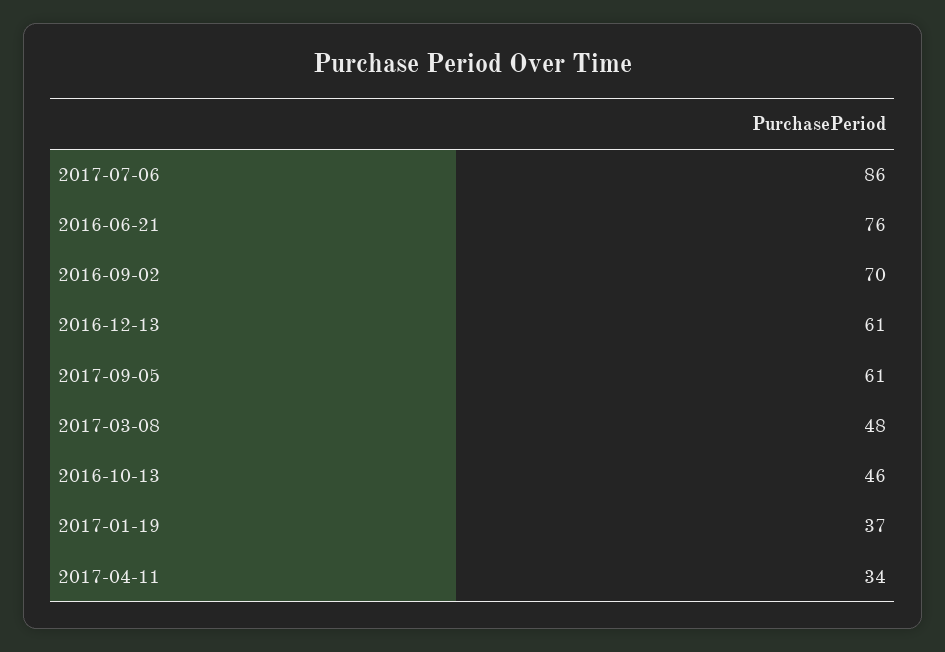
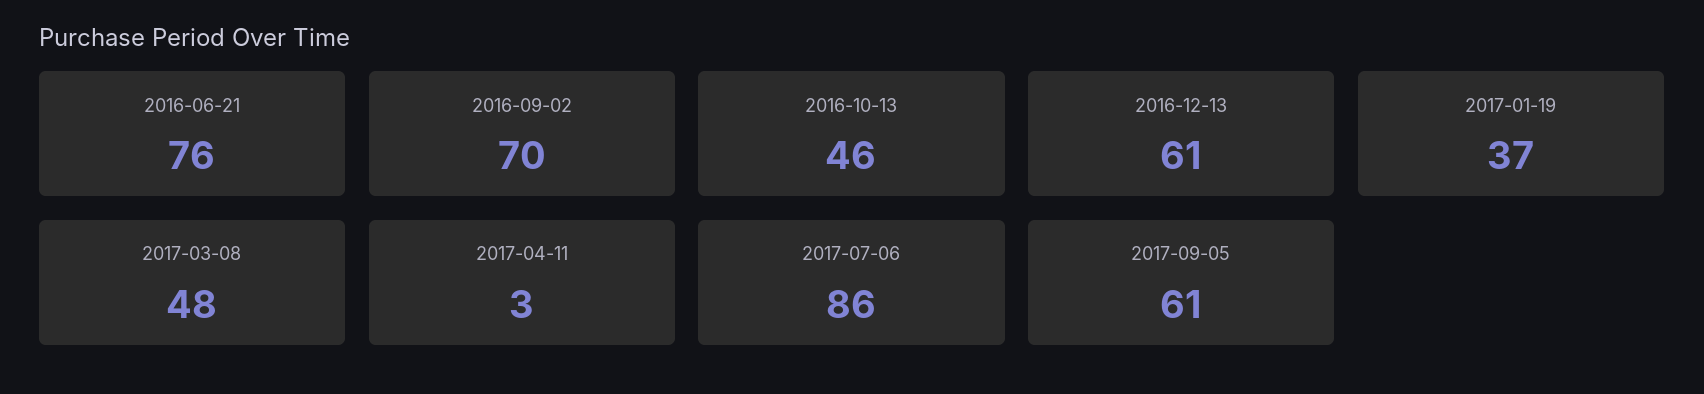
  {
    "2017-07-06": 86,
    "2016-06-21": 76,
    "2016-09-02": 70,
    "2016-12-13": 61,
    "2017-09-05": 61,
    "2017-03-08": 48,
    "2016-10-13": 46,
    "2017-01-19": 37,
-   "2017-04-11": 34
+   "2017-04-11": 3
  }

